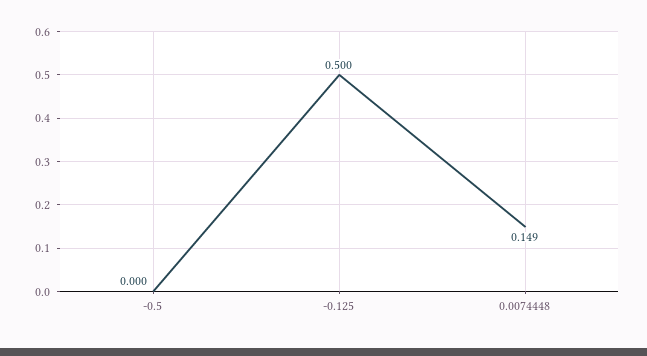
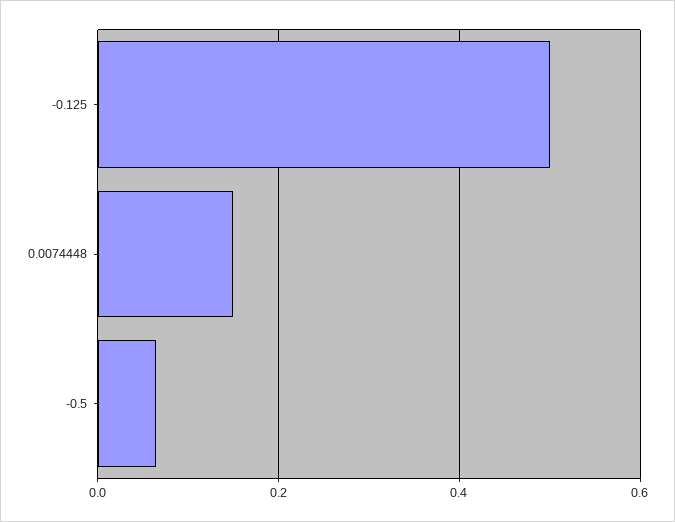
  {
-   "-0.5": 0,
+   "-0.5": 0.06,
    "-0.125": 0.5,
    "0.0074448": 0.149
  }

